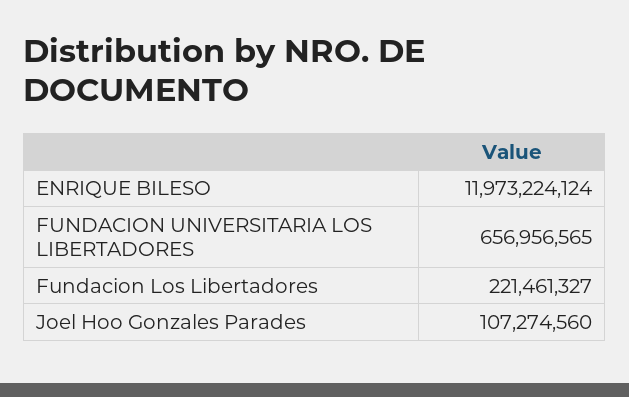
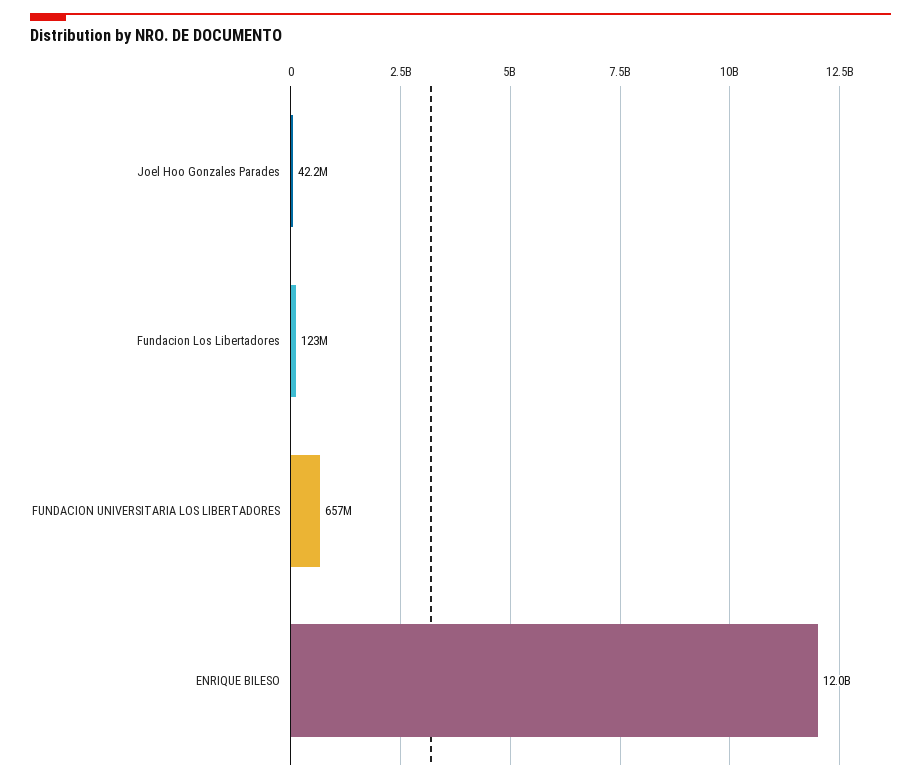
  {
    "ENRIQUE BILESO": 11973224124,
    "FUNDACION UNIVERSITARIA LOS LIBERTADORES": 656956565,
-   "Fundacion Los Libertadores": 221461327,
+   "Fundacion Los Libertadores": 123000000,
-   "Joel Hoo Gonzales Parades": 107274560
+   "Joel Hoo Gonzales Parades": 42200000
  }

